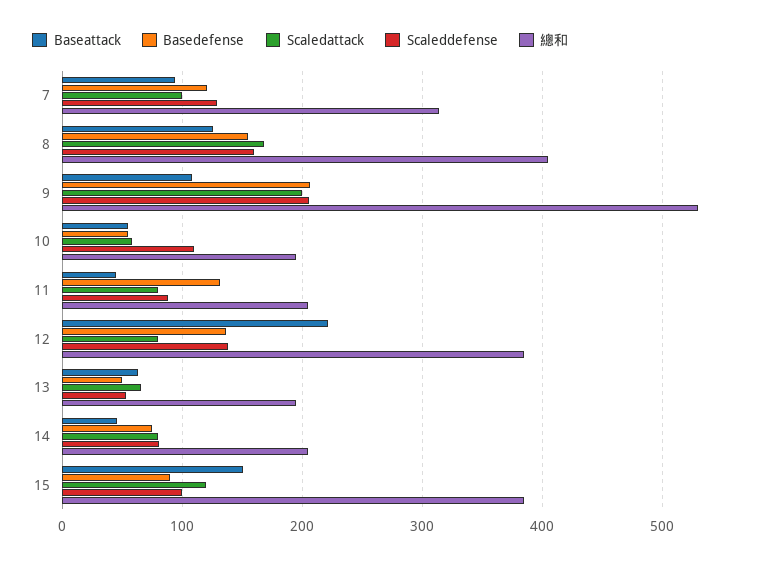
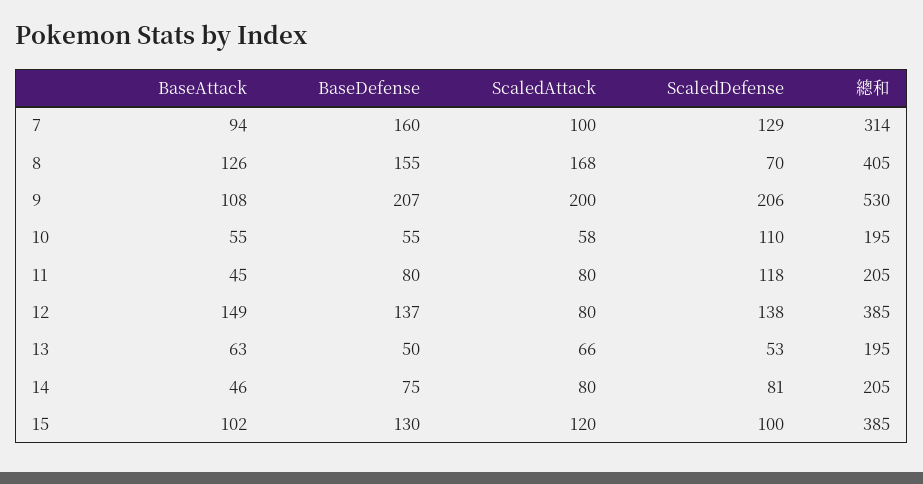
  {
    "Baseattack": {
      "7": 94,
      "8": 126,
      "9": 108,
      "10": 55,
      "11": 45,
-     "12": 220,
+     "12": 149,
      "13": 63,
      "14": 46,
-     "15": 150
+     "15": 102
    },
    "Basedefense": {
-     "7": 120,
+     "7": 160,
      "8": 155,
      "9": 207,
      "10": 55,
-     "11": 130,
+     "11": 80,
      "12": 137,
      "13": 50,
      "14": 75,
-     "15": 90
+     "15": 130
    },
    "Scaledattack": {
      "7": 100,
      "8": 168,
      "9": 200,
      "10": 58,
      "11": 80,
      "12": 80,
      "13": 66,
      "14": 80,
      "15": 120
    },
    "Scaleddefense": {
      "7": 129,
-     "8": 160,
+     "8": 70,
      "9": 206,
      "10": 110,
-     "11": 90,
+     "11": 118,
      "12": 138,
      "13": 53,
      "14": 81,
      "15": 100
    },
    "總和": {
      "7": 314,
      "8": 405,
      "9": 530,
      "10": 195,
      "11": 205,
      "12": 385,
      "13": 195,
      "14": 205,
      "15": 385
    }
  }

